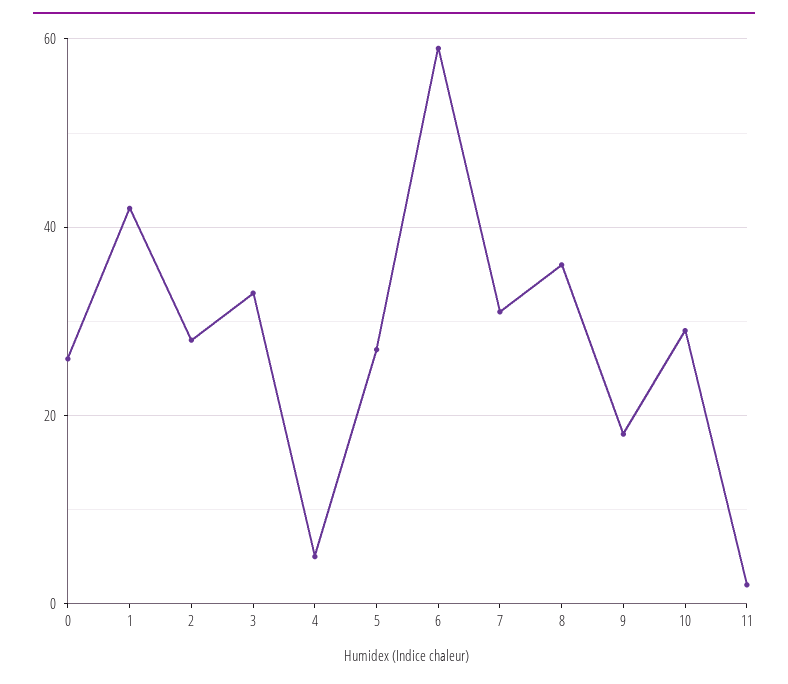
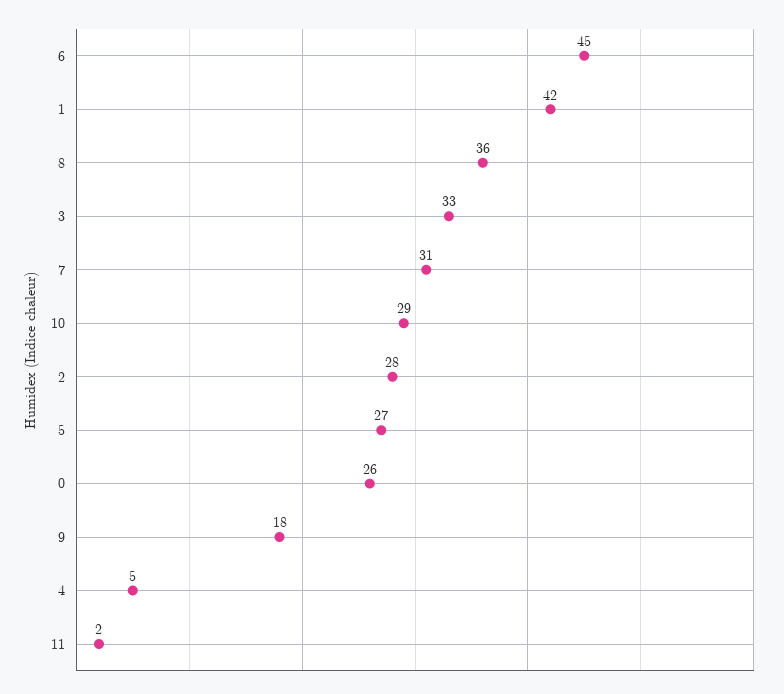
  {
    "0": 26,
    "1": 42,
    "2": 28,
    "3": 33,
    "4": 5,
    "5": 27,
-   "6": 60,
+   "6": 45,
    "7": 31,
    "8": 36,
    "9": 18,
    "10": 29,
    "11": 2
  }

